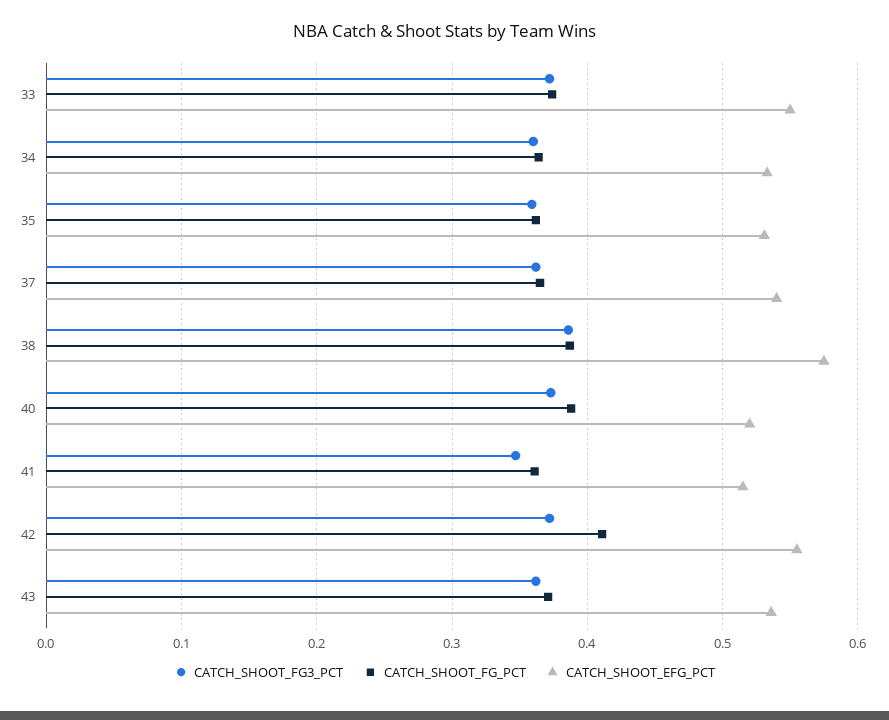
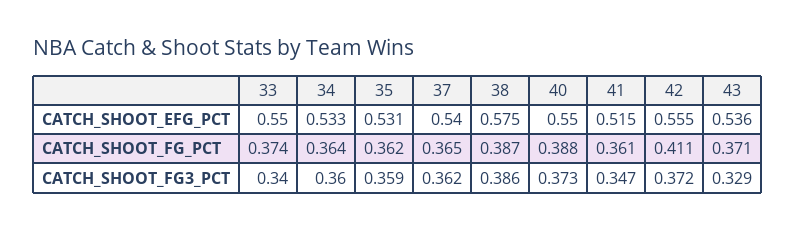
  {
    "CATCH_SHOOT_FG3_PCT": {
-     "33": 0.37,
+     "33": 0.34,
      "34": 0.36,
      "35": 0.359,
      "37": 0.362,
      "38": 0.386,
      "40": 0.373,
      "41": 0.347,
      "42": 0.372,
-     "43": 0.36
+     "43": 0.329
    },
    "CATCH_SHOOT_FG_PCT": {
      "33": 0.374,
      "34": 0.364,
      "35": 0.362,
      "37": 0.365,
      "38": 0.387,
      "40": 0.388,
      "41": 0.361,
      "42": 0.411,
      "43": 0.371
    },
    "CATCH_SHOOT_EFG_PCT": {
      "33": 0.55,
      "34": 0.533,
      "35": 0.531,
      "37": 0.54,
      "38": 0.575,
-     "40": 0.52,
+     "40": 0.55,
      "41": 0.515,
      "42": 0.555,
      "43": 0.536
    }
  }

